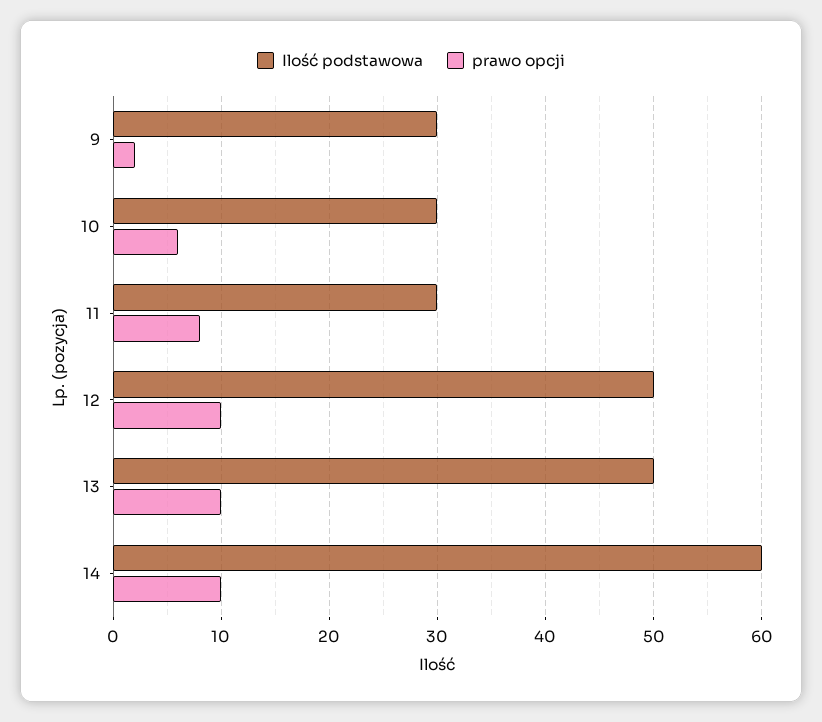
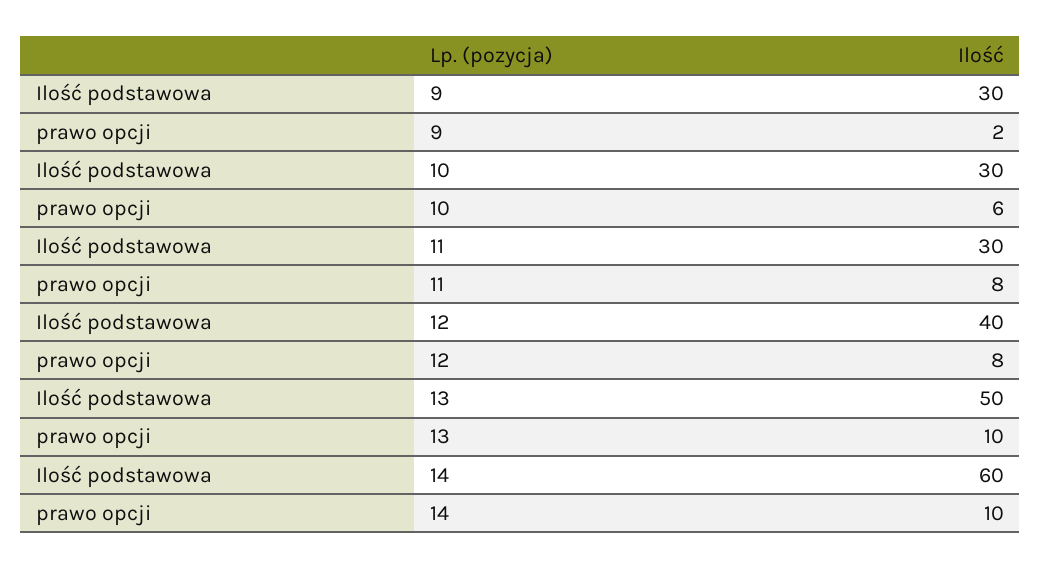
  {
    "Ilość podstawowa": {
      "9": 30,
      "10": 30,
      "11": 30,
-     "12": 50,
+     "12": 40,
      "13": 50,
      "14": 60
    },
    "prawo opcji": {
      "9": 2,
      "10": 6,
      "11": 8,
-     "12": 10,
+     "12": 8,
      "13": 10,
      "14": 10
    }
  }

